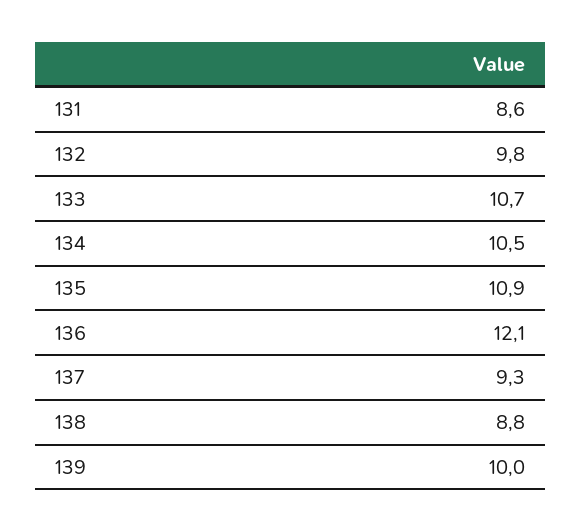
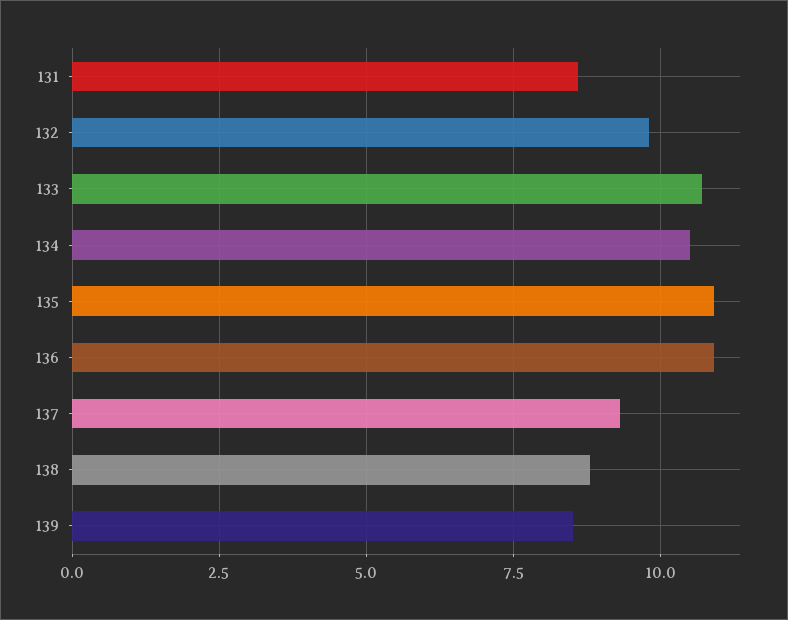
  {
    "131": 8.6,
    "132": 9.8,
    "133": 10.7,
    "134": 10.5,
    "135": 10.9,
-   "136": 12.1,
+   "136": 11,
    "137": 9.3,
    "138": 8.8,
-   "139": 10
+   "139": 8.5
  }

